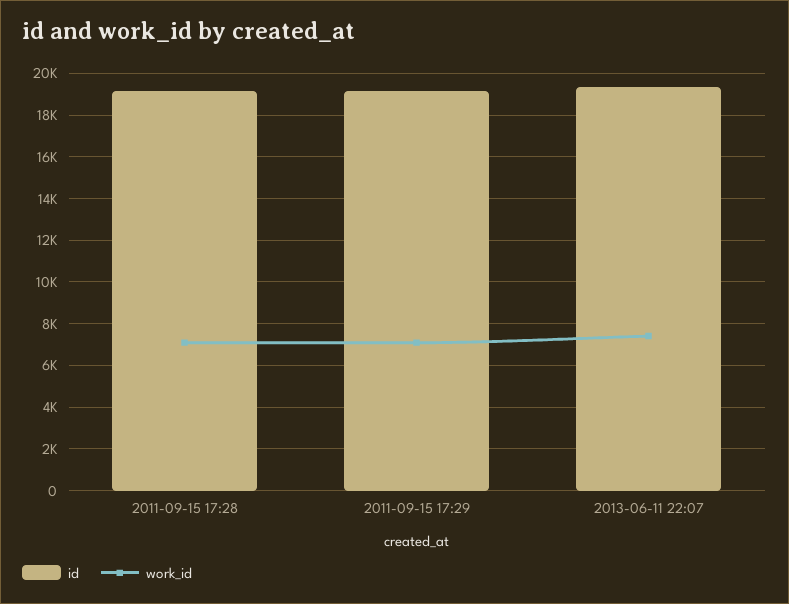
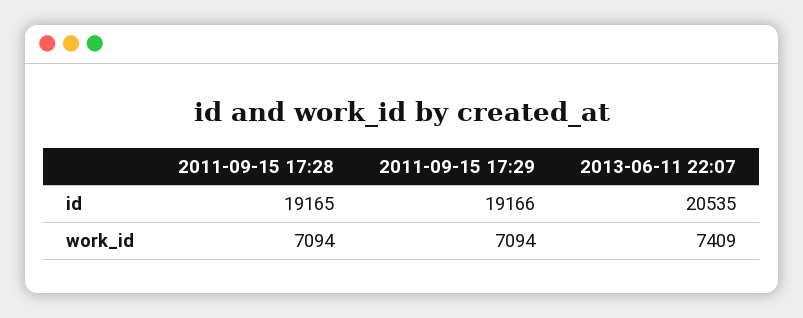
  {
    "id": {
      "2011-09-15 17:28": 19165,
      "2011-09-15 17:29": 19166,
-     "2013-06-11 22:07": 19500
+     "2013-06-11 22:07": 20535
    },
    "work_id": {
      "2011-09-15 17:28": 7094,
      "2011-09-15 17:29": 7094,
      "2013-06-11 22:07": 7409
    }
  }

